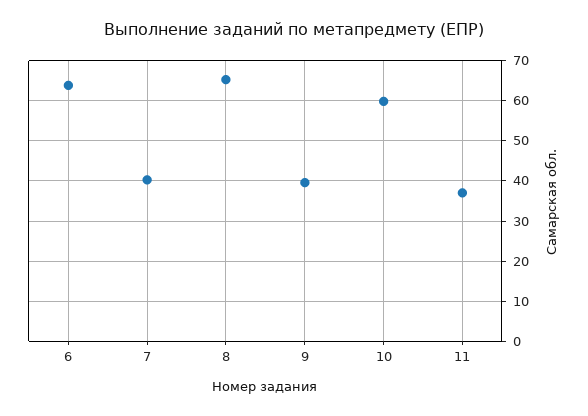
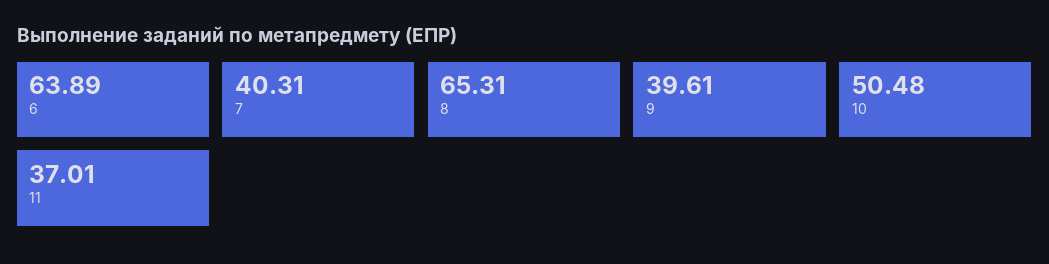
  {
    "6": 63.89,
    "7": 40.31,
    "8": 65.31,
    "9": 39.61,
-   "10": 60,
+   "10": 50.48,
    "11": 37.01
  }

